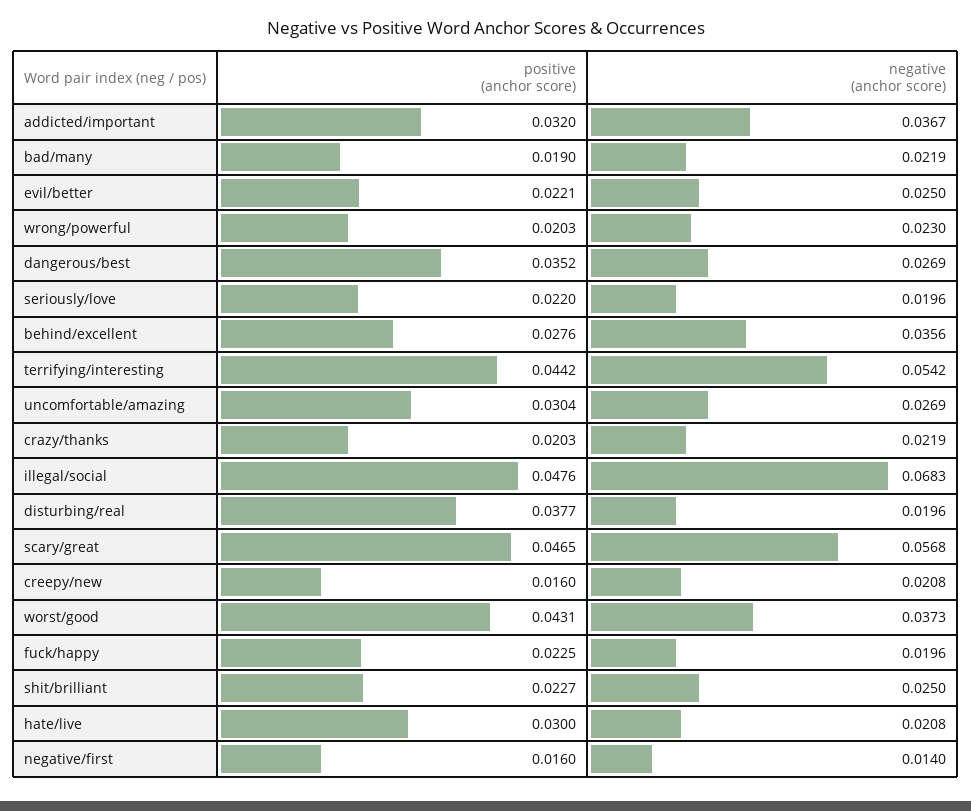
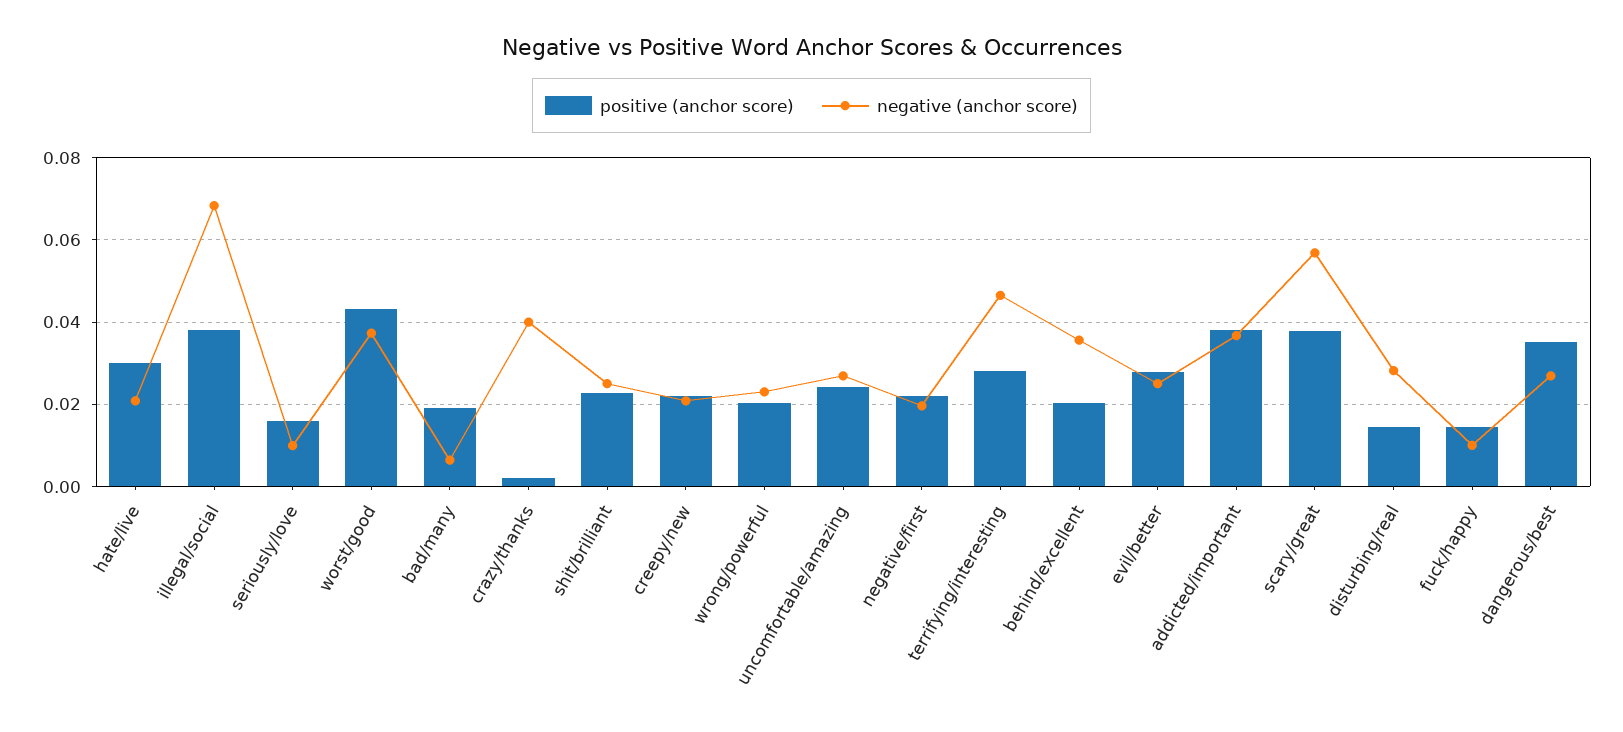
  {
    "positive (anchor score)": {
-     "addicted/important": 0.032,
+     "addicted/important": 0.038,
      "bad/many": 0.019,
-     "evil/better": 0.0221,
+     "evil/better": 0.028,
      "wrong/powerful": 0.0203,
      "dangerous/best": 0.0352,
-     "seriously/love": 0.022,
+     "seriously/love": 0.016,
-     "behind/excellent": 0.0276,
+     "behind/excellent": 0.02,
-     "terrifying/interesting": 0.0442,
+     "terrifying/interesting": 0.028,
-     "uncomfortable/amazing": 0.0304,
+     "uncomfortable/amazing": 0.024,
-     "crazy/thanks": 0.0203,
+     "crazy/thanks": 0.002,
-     "illegal/social": 0.0476,
+     "illegal/social": 0.038,
-     "disturbing/real": 0.0377,
+     "disturbing/real": 0.014,
-     "scary/great": 0.0465,
+     "scary/great": 0.038,
-     "creepy/new": 0.016,
+     "creepy/new": 0.022,
      "worst/good": 0.0431,
-     "fuck/happy": 0.0225,
+     "fuck/happy": 0.014,
      "shit/brilliant": 0.0227,
      "hate/live": 0.03,
-     "negative/first": 0.016
+     "negative/first": 0.022
    },
    "negative (anchor score)": {
      "addicted/important": 0.0367,
-     "bad/many": 0.0219,
+     "bad/many": 0.006,
      "evil/better": 0.025,
      "wrong/powerful": 0.023,
      "dangerous/best": 0.0269,
-     "seriously/love": 0.0196,
+     "seriously/love": 0.01,
      "behind/excellent": 0.0356,
-     "terrifying/interesting": 0.0542,
+     "terrifying/interesting": 0.046,
      "uncomfortable/amazing": 0.0269,
-     "crazy/thanks": 0.0219,
+     "crazy/thanks": 0.04,
      "illegal/social": 0.0683,
-     "disturbing/real": 0.0196,
+     "disturbing/real": 0.028,
      "scary/great": 0.0568,
      "creepy/new": 0.0208,
      "worst/good": 0.0373,
-     "fuck/happy": 0.0196,
+     "fuck/happy": 0.01,
      "shit/brilliant": 0.025,
      "hate/live": 0.0208,
-     "negative/first": 0.014
+     "negative/first": 0.02
    }
  }

